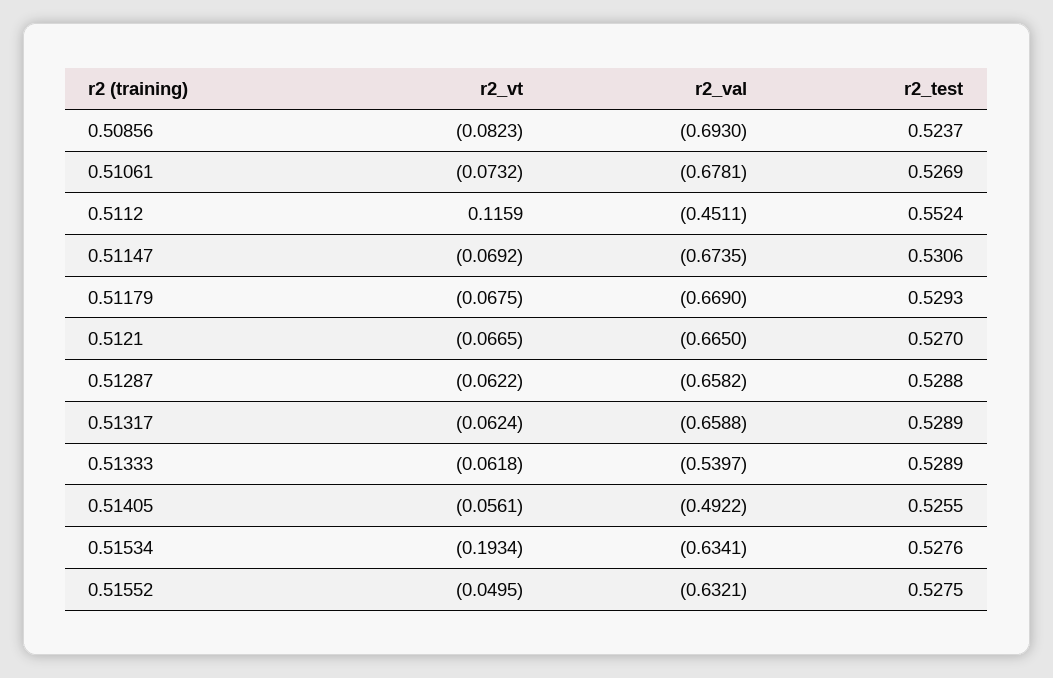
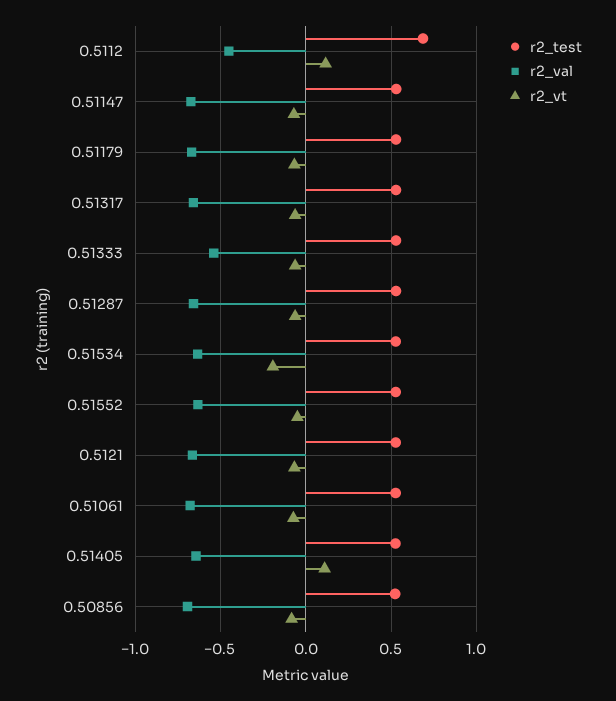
  {
    "r2_vt": {
      "0.50856": -0.0823,
      "0.51061": -0.0732,
      "0.5112": 0.1159,
      "0.51147": -0.0692,
      "0.51179": -0.0675,
      "0.5121": -0.0665,
      "0.51287": -0.0622,
      "0.51317": -0.0624,
      "0.51333": -0.0618,
-     "0.51405": -0.0561,
+     "0.51405": 0.1,
      "0.51534": -0.1934,
      "0.51552": -0.0495
    },
    "r2_val": {
      "0.50856": -0.693,
      "0.51061": -0.6781,
      "0.5112": -0.4511,
      "0.51147": -0.6735,
      "0.51179": -0.669,
      "0.5121": -0.665,
      "0.51287": -0.6582,
      "0.51317": -0.6588,
      "0.51333": -0.5397,
-     "0.51405": -0.4922,
+     "0.51405": -0.65,
      "0.51534": -0.6341,
      "0.51552": -0.6321
    },
    "r2_test": {
      "0.50856": 0.5237,
      "0.51061": 0.5269,
-     "0.5112": 0.5524,
+     "0.5112": 0.7,
      "0.51147": 0.5306,
      "0.51179": 0.5293,
      "0.5121": 0.527,
      "0.51287": 0.5288,
      "0.51317": 0.5289,
      "0.51333": 0.5289,
      "0.51405": 0.5255,
      "0.51534": 0.5276,
      "0.51552": 0.5275
    }
  }

